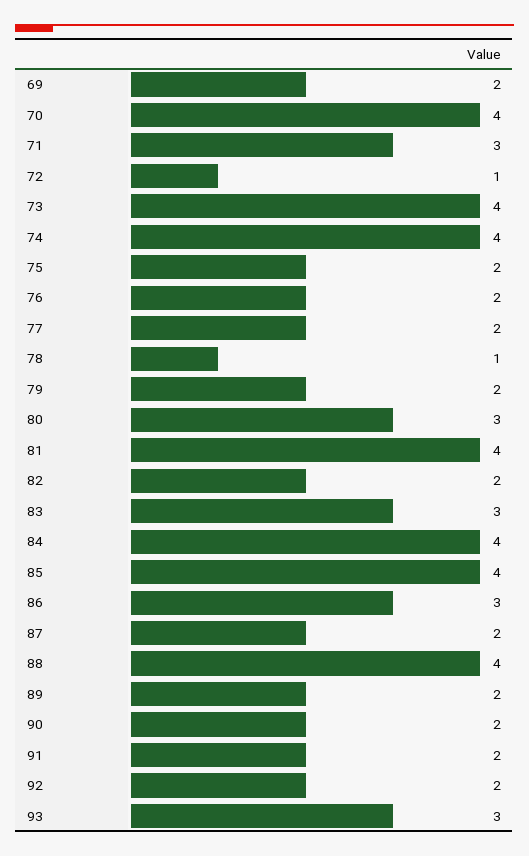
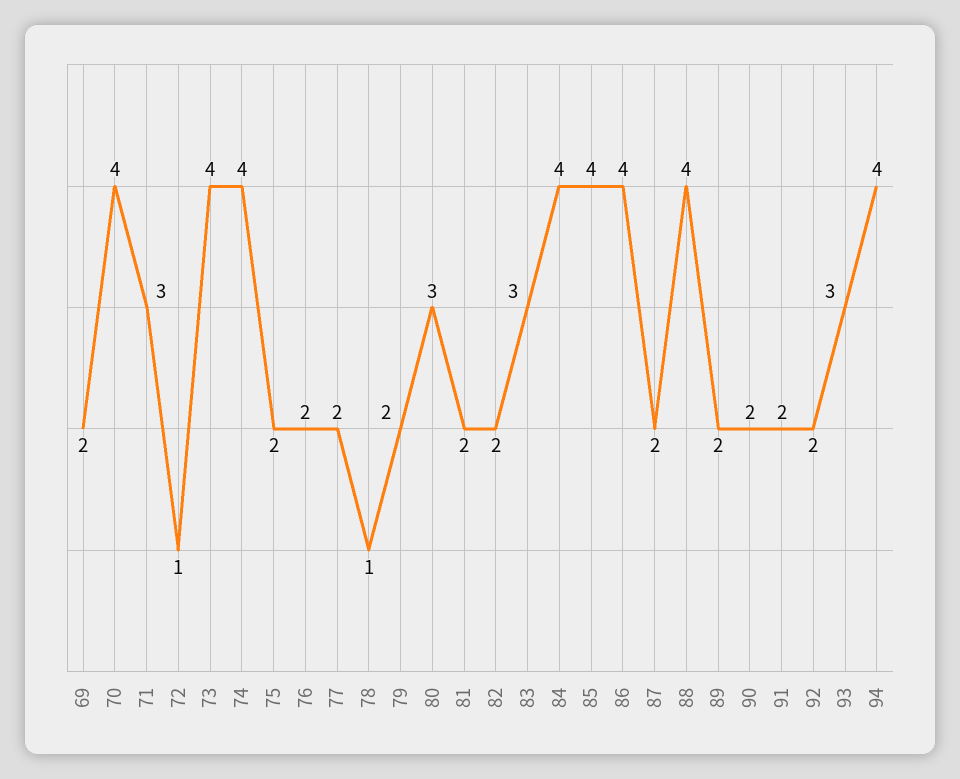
  {
    "69": 2,
    "70": 4,
    "71": 3,
    "72": 1,
    "73": 4,
    "74": 4,
    "75": 2,
    "76": 2,
    "77": 2,
    "78": 1,
    "79": 2,
    "80": 3,
-   "81": 4,
+   "81": 2,
    "82": 2,
    "83": 3,
    "84": 4,
    "85": 4,
-   "86": 3,
+   "86": 4,
    "87": 2,
    "88": 4,
    "89": 2,
    "90": 2,
    "91": 2,
    "92": 2,
-   "93": 3
+   "93": 3,
+   "94": 4
  }

